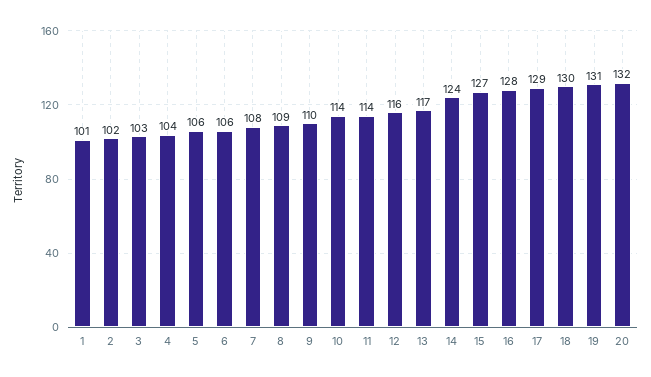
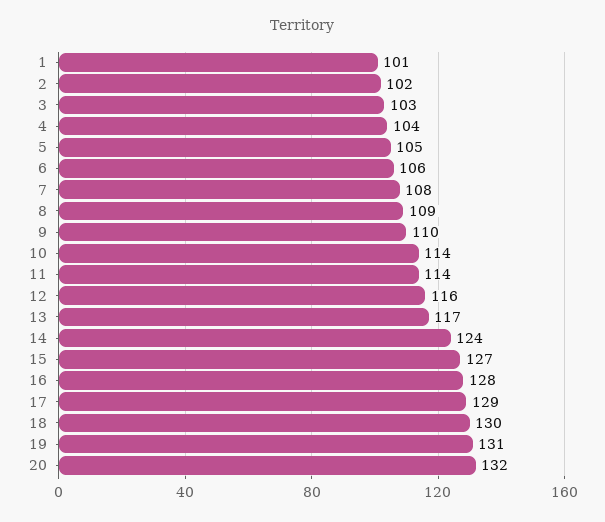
  {
    "1": 101,
    "2": 102,
    "3": 103,
    "4": 104,
-   "5": 106,
+   "5": 105,
    "6": 106,
    "7": 108,
    "8": 109,
    "9": 110,
    "10": 114,
    "11": 114,
    "12": 116,
    "13": 117,
    "14": 124,
    "15": 127,
    "16": 128,
    "17": 129,
    "18": 130,
    "19": 131,
    "20": 132
  }

